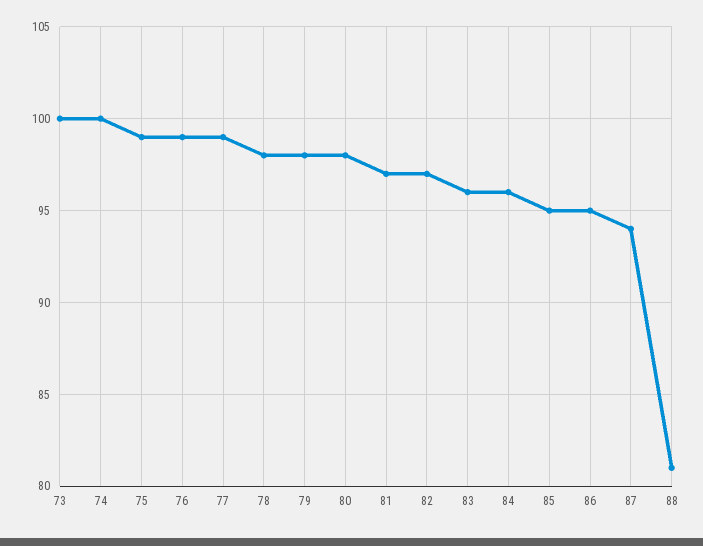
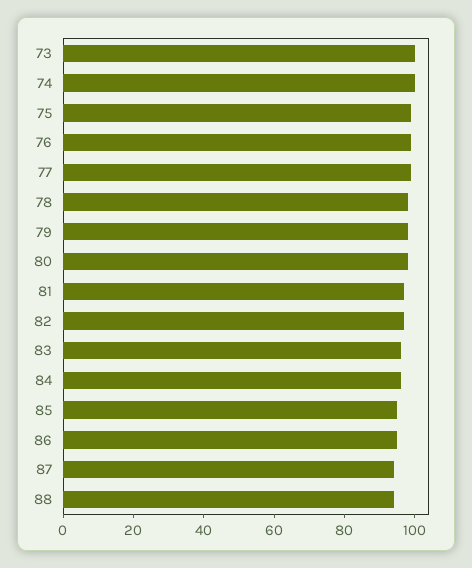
  {
    "73": 100,
    "74": 100,
    "75": 99,
    "76": 99,
    "77": 99,
    "78": 98,
    "79": 98,
    "80": 98,
    "81": 97,
    "82": 97,
    "83": 96,
    "84": 96,
    "85": 95,
    "86": 95,
    "87": 94,
-   "88": 81
+   "88": 95
  }

